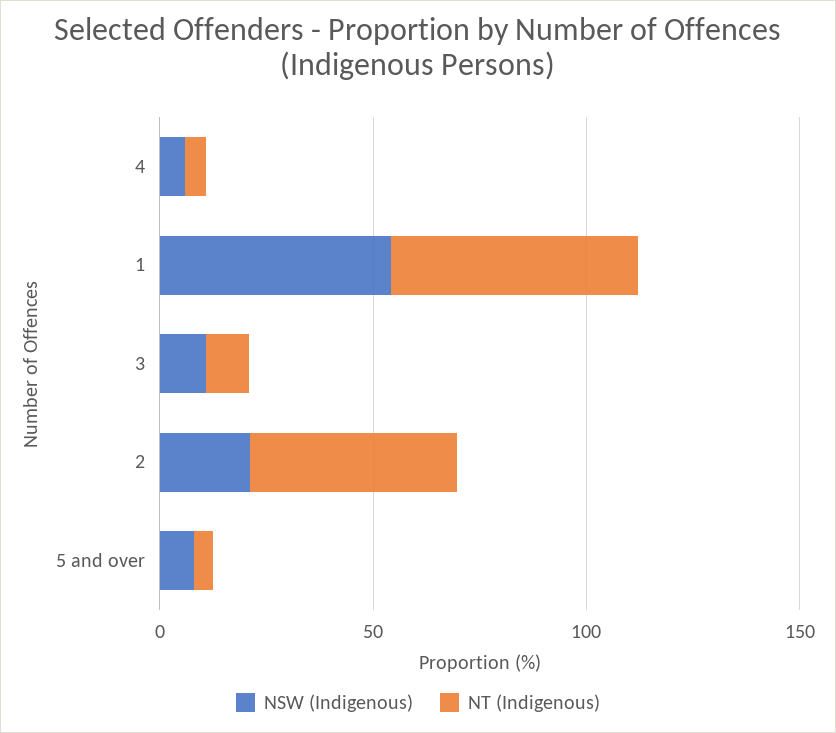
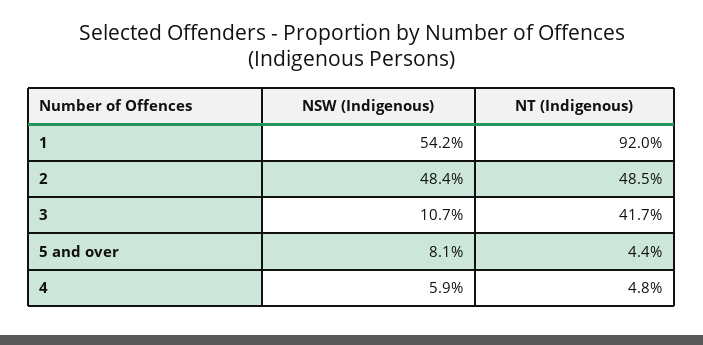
  {
    "NSW (Indigenous)": {
      "4": 5.9,
      "1": 54.2,
      "3": 10.7,
-     "2": 20,
+     "2": 48.4,
      "5 and over": 8.1
    },
    "NT (Indigenous)": {
      "4": 4.8,
-     "1": 60,
+     "1": 92,
-     "3": 10,
+     "3": 41.7,
      "2": 48.5,
      "5 and over": 4.4
    }
  }

